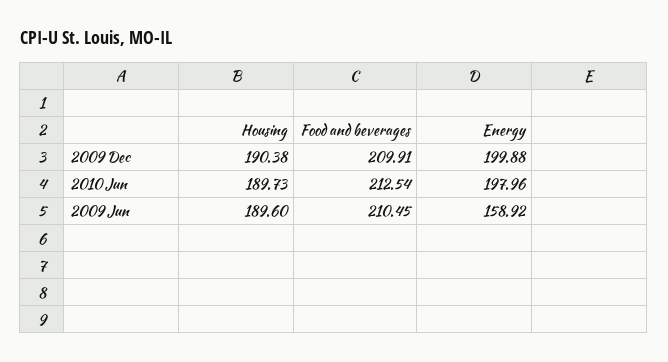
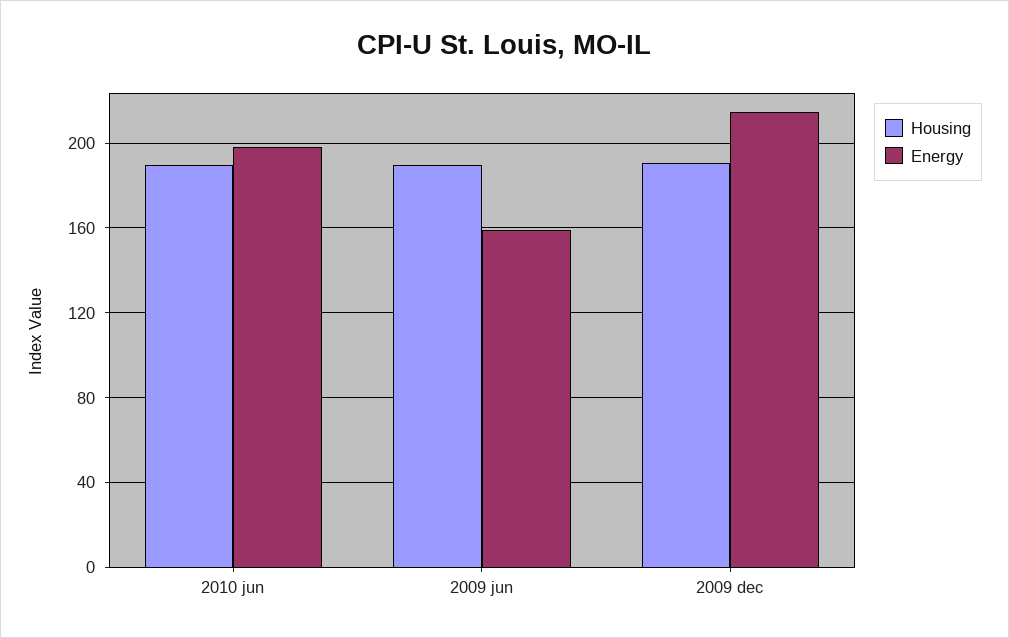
  {
    "Housing": {
      "2009 Dec": 190.38,
      "2010 Jun": 189.73,
      "2009 Jun": 189.6
    },
-   "Food and beverages": {
-     "2009 Dec": 209.91,
-     "2010 Jun": 212.54,
-     "2009 Jun": 210.45
-   },
    "Energy": {
-     "2009 Dec": 199.88,
+     "2009 Dec": 215,
      "2010 Jun": 197.96,
      "2009 Jun": 158.92
    }
  }

